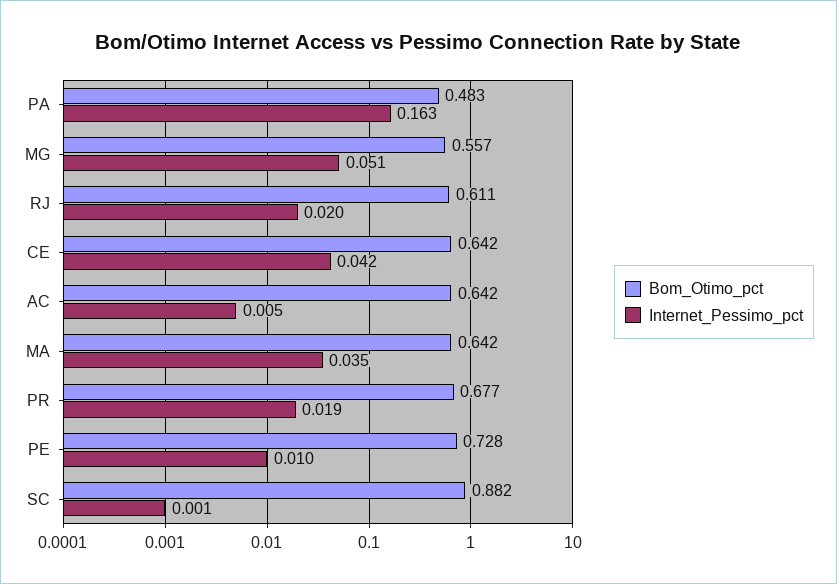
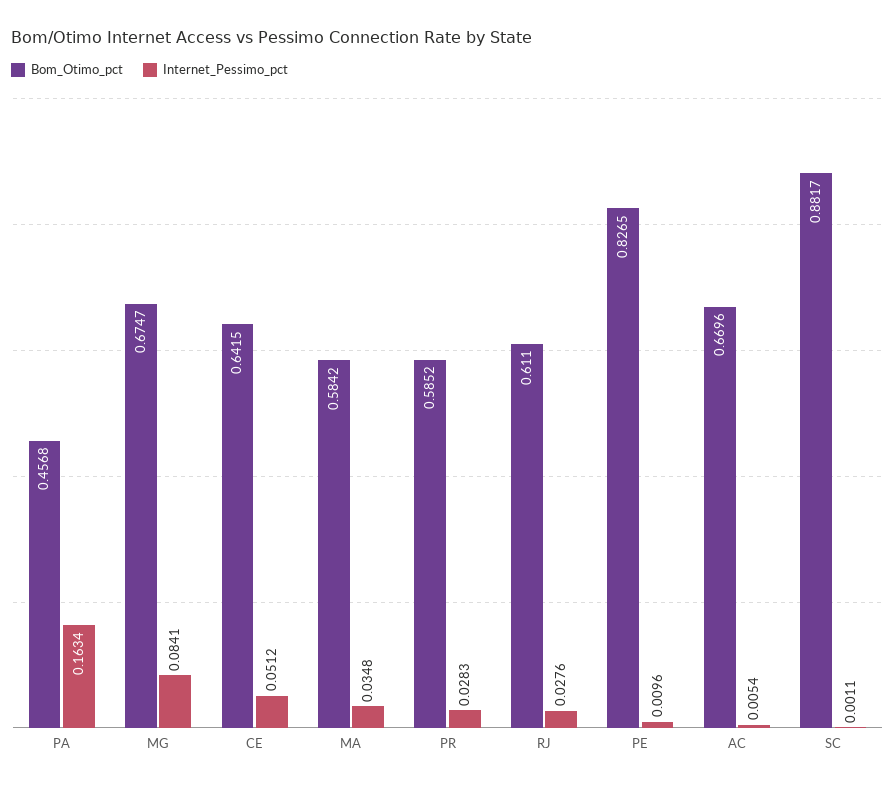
  {
    "Bom_Otimo_pct": {
-     "PA": 0.483,
+     "PA": 0.4568,
-     "MG": 0.557,
+     "MG": 0.6747,
      "RJ": 0.611,
      "CE": 0.6415,
-     "AC": 0.642,
+     "AC": 0.6696,
-     "MA": 0.642,
+     "MA": 0.5842,
-     "PR": 0.677,
+     "PR": 0.5852,
-     "PE": 0.728,
+     "PE": 0.8265,
      "SC": 0.8817
    },
    "Internet_Pessimo_pct": {
      "PA": 0.1634,
-     "MG": 0.051,
+     "MG": 0.0841,
-     "RJ": 0.02,
+     "RJ": 0.0276,
-     "CE": 0.042,
+     "CE": 0.0512,
      "AC": 0.0054,
      "MA": 0.0348,
-     "PR": 0.019,
+     "PR": 0.0283,
      "PE": 0.0096,
      "SC": 0.0011
    }
  }

